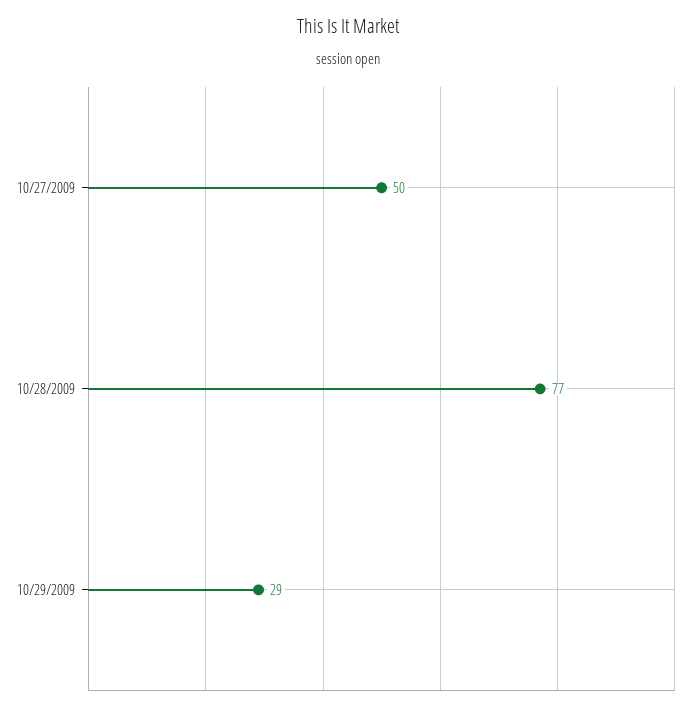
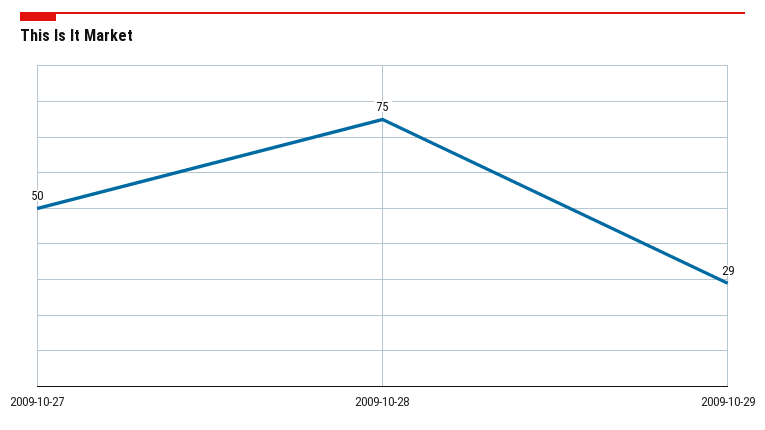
  {
    "10/27/2009": 50,
-   "10/28/2009": 77,
+   "10/28/2009": 75,
    "10/29/2009": 29
  }

